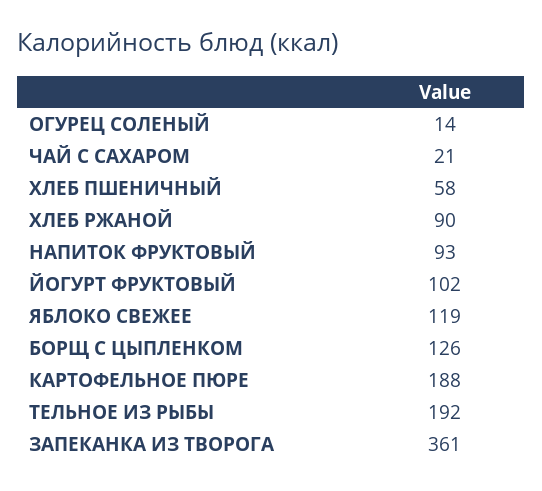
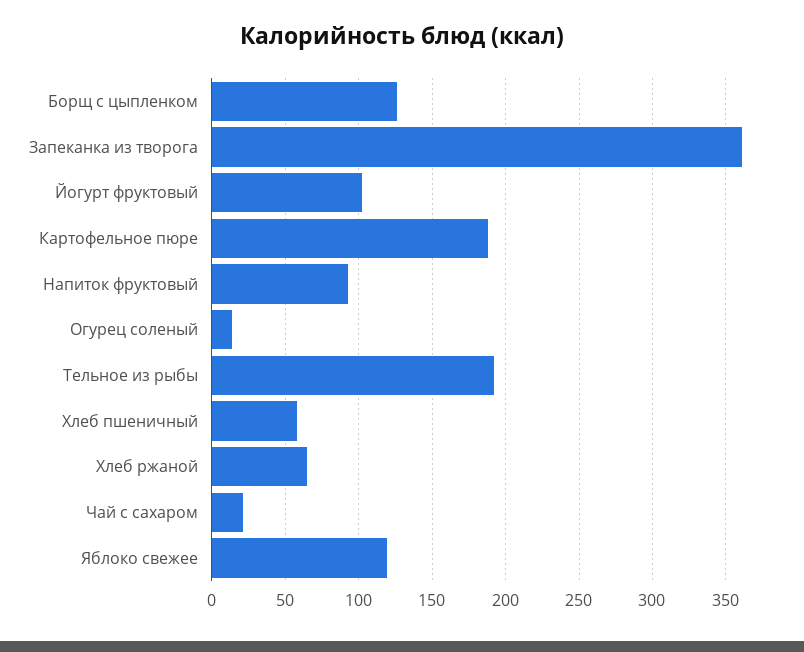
  {
    "ОГУРЕЦ СОЛЕНЫЙ": 14,
    "ЧАЙ С САХАРОМ": 21,
    "ХЛЕБ ПШЕНИЧНЫЙ": 58,
-   "ХЛЕБ РЖАНОЙ": 90,
+   "ХЛЕБ РЖАНОЙ": 65,
    "НАПИТОК ФРУКТОВЫЙ": 93,
    "ЙОГУРТ ФРУКТОВЫЙ": 102,
    "ЯБЛОКО СВЕЖЕЕ": 119,
    "БОРЩ С ЦЫПЛЕНКОМ": 126,
    "КАРТОФЕЛЬНОЕ ПЮРЕ": 188,
    "ТЕЛЬНОЕ ИЗ РЫБЫ": 192,
    "ЗАПЕКАНКА ИЗ ТВОРОГА": 361
  }

